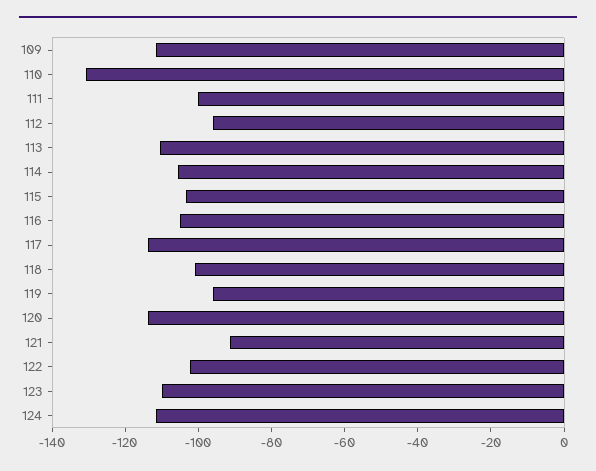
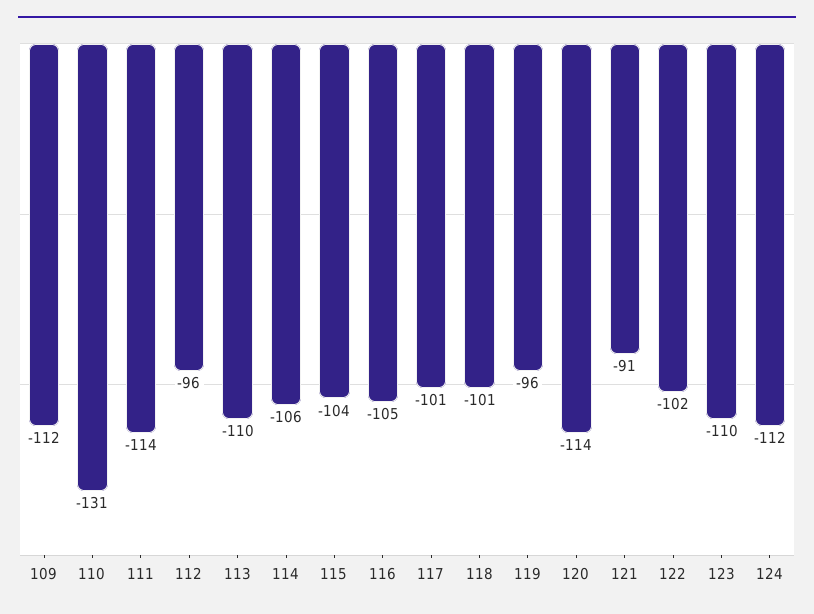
  {
    "109": -112,
    "110": -131,
-   "111": -100,
+   "111": -114,
    "112": -96,
    "113": -110,
    "114": -106,
    "115": -104,
    "116": -105,
-   "117": -115,
+   "117": -101,
    "118": -101,
    "119": -96,
    "120": -114,
    "121": -91,
    "122": -102,
    "123": -110,
    "124": -112
  }

